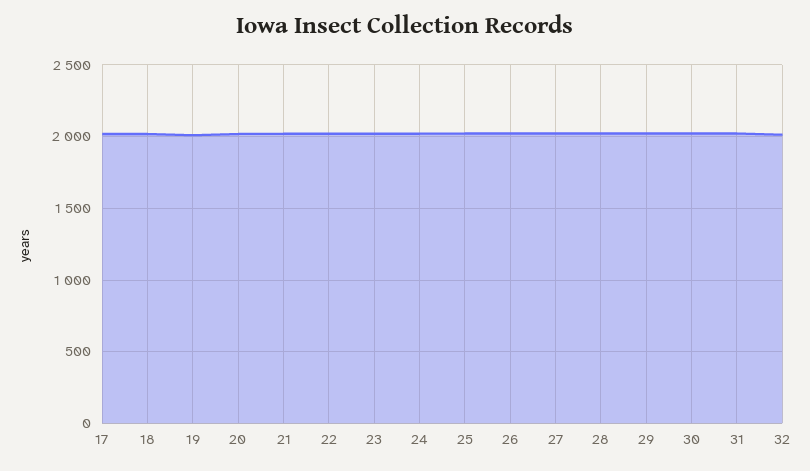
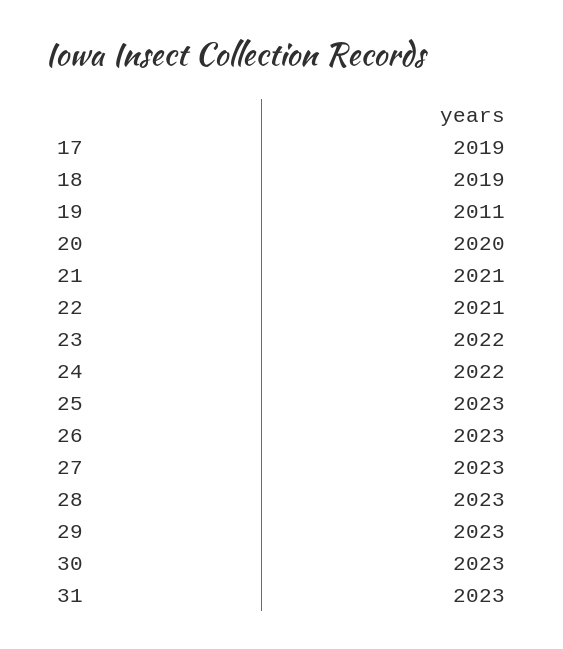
  {
    "17": 2019,
    "18": 2019,
    "19": 2011,
    "20": 2020,
    "21": 2021,
    "22": 2021,
    "23": 2022,
    "24": 2022,
    "25": 2023,
    "26": 2023,
    "27": 2023,
    "28": 2023,
    "29": 2023,
    "30": 2023,
-   "31": 2023,
+   "31": 2023
-   "32": 2000
  }

